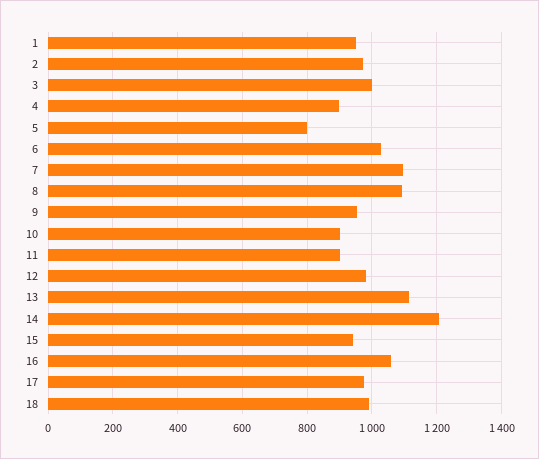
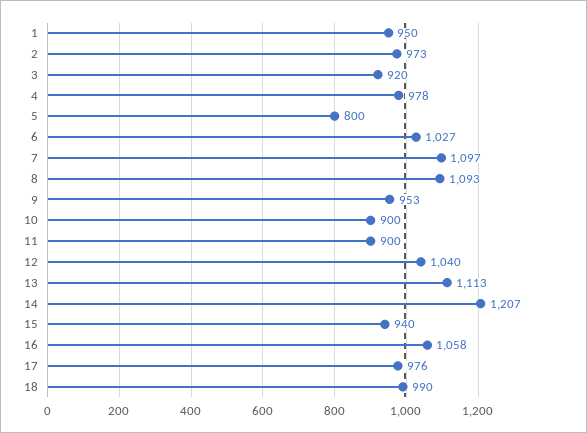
  {
    "1": 950,
    "2": 973,
-   "3": 1000,
+   "3": 920,
-   "4": 900,
+   "4": 978,
    "5": 800,
    "6": 1027,
    "7": 1097,
    "8": 1093,
    "9": 953,
    "10": 900,
    "11": 900,
-   "12": 980,
+   "12": 1040,
    "13": 1113,
    "14": 1207,
    "15": 940,
    "16": 1058,
    "17": 976,
    "18": 990
  }

